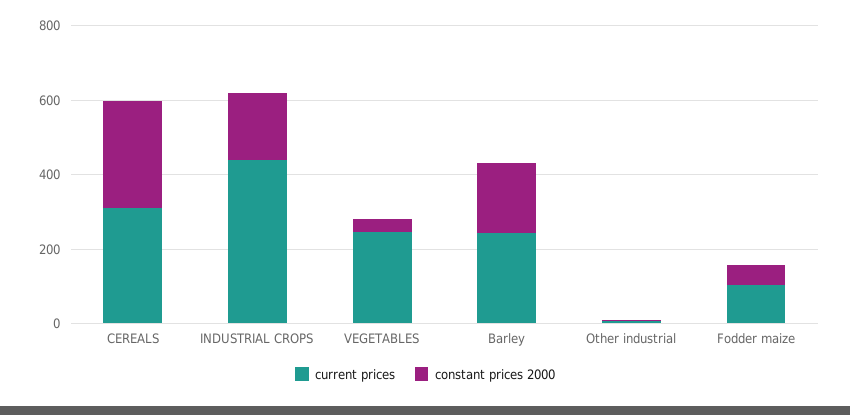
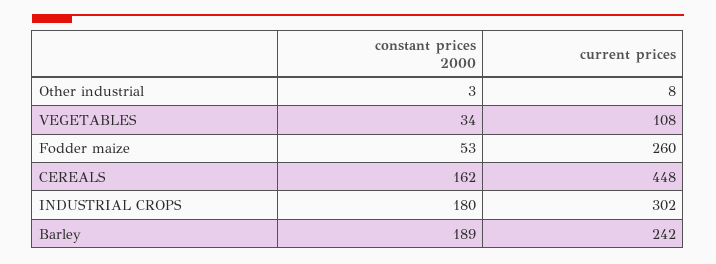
  {
    "current prices": {
-     "CEREALS": 300,
+     "CEREALS": 448,
-     "INDUSTRIAL CROPS": 450,
+     "INDUSTRIAL CROPS": 302,
-     "VEGETABLES": 250,
+     "VEGETABLES": 108,
      "Barley": 242,
      "Other industrial": 8,
-     "Fodder maize": 100
+     "Fodder maize": 260
    },
    "constant prices 2000": {
-     "CEREALS": 300,
+     "CEREALS": 162,
      "INDUSTRIAL CROPS": 180,
      "VEGETABLES": 34,
      "Barley": 189,
      "Other industrial": 3,
      "Fodder maize": 53
    }
  }

